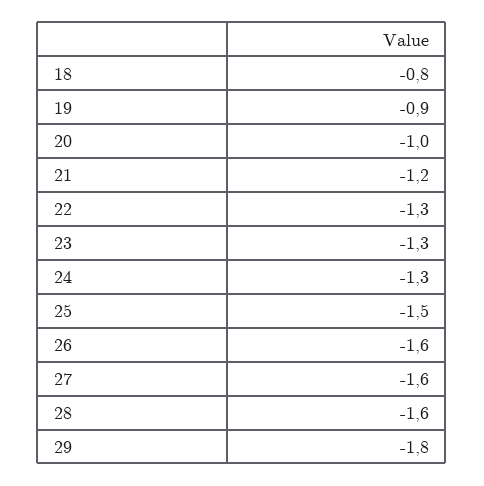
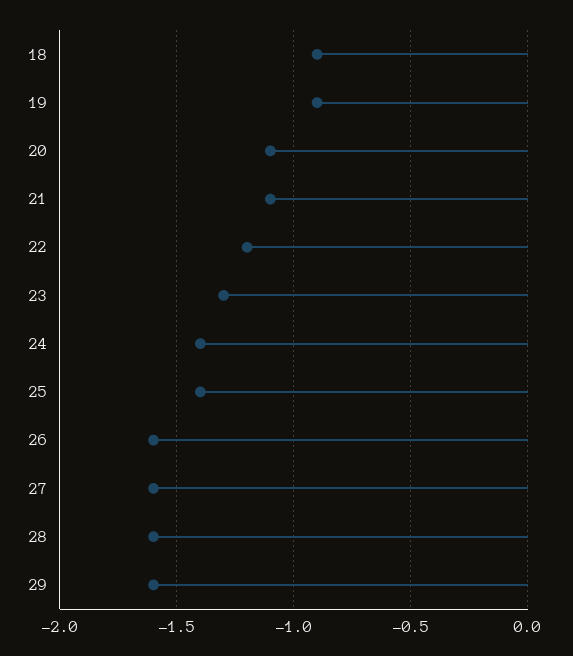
  {
-   "18": -0.8,
+   "18": -0.9,
    "19": -0.9,
-   "20": -1,
+   "20": -1.1,
-   "21": -1.2,
+   "21": -1.1,
-   "22": -1.3,
+   "22": -1.2,
    "23": -1.3,
-   "24": -1.3,
+   "24": -1.4,
-   "25": -1.5,
+   "25": -1.4,
    "26": -1.6,
    "27": -1.6,
    "28": -1.6,
-   "29": -1.8
+   "29": -1.6
  }

